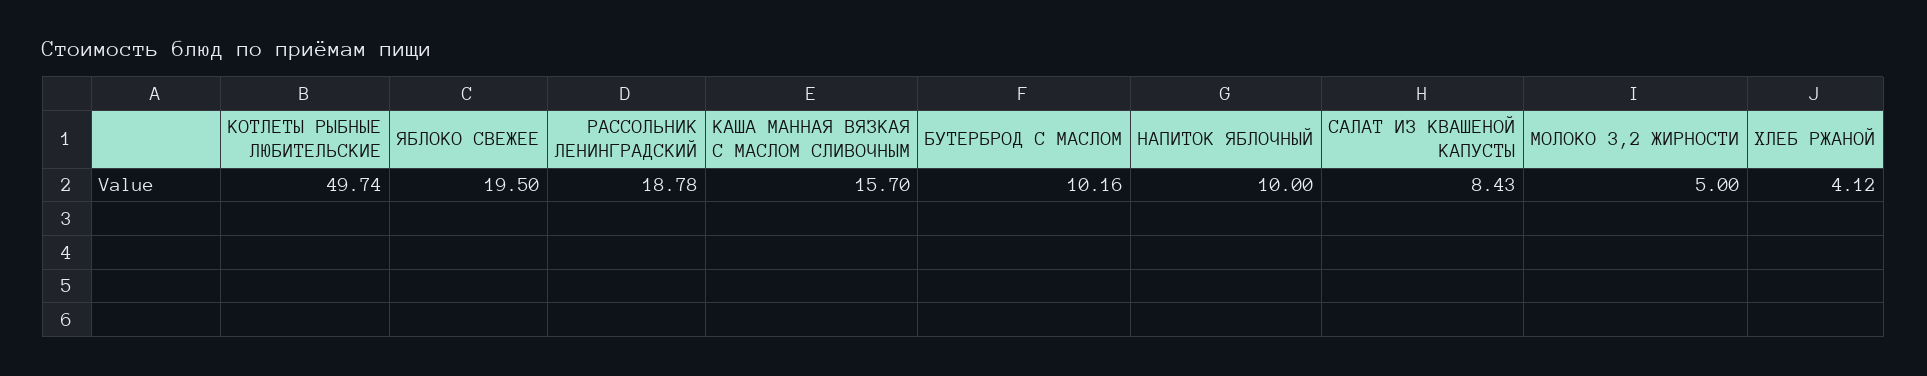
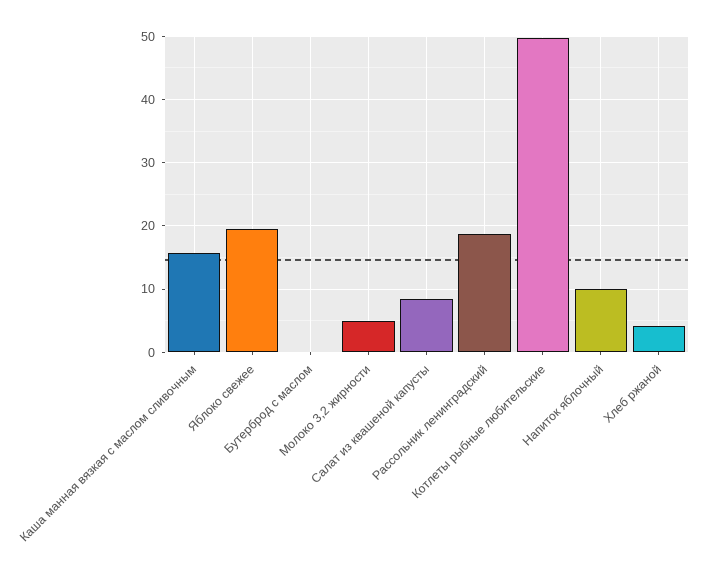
  {
    "КОТЛЕТЫ РЫБНЫЕ ЛЮБИТЕЛЬСКИЕ": 49.74,
    "ЯБЛОКО СВЕЖЕЕ": 19.5,
    "РАССОЛЬНИК ЛЕНИНГРАДСКИЙ": 18.78,
    "КАША МАННАЯ ВЯЗКАЯ С МАСЛОМ СЛИВОЧНЫМ": 15.7,
-   "БУТЕРБРОД С МАСЛОМ": 10.16,
+   "БУТЕРБРОД С МАСЛОМ": 0,
    "НАПИТОК ЯБЛОЧНЫЙ": 10,
    "САЛАТ ИЗ КВАШЕНОЙ КАПУСТЫ": 8.43,
    "МОЛОКО 3,2 ЖИРНОСТИ": 5,
    "ХЛЕБ РЖАНОЙ": 4.12
  }

